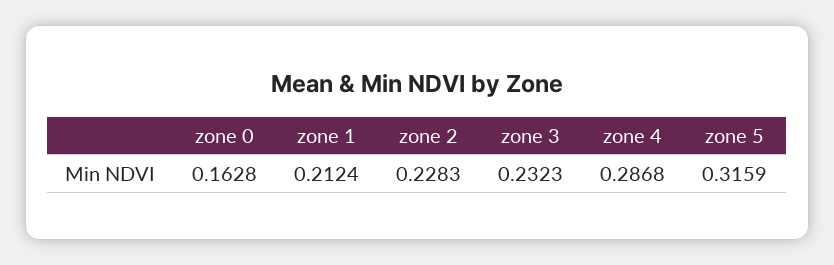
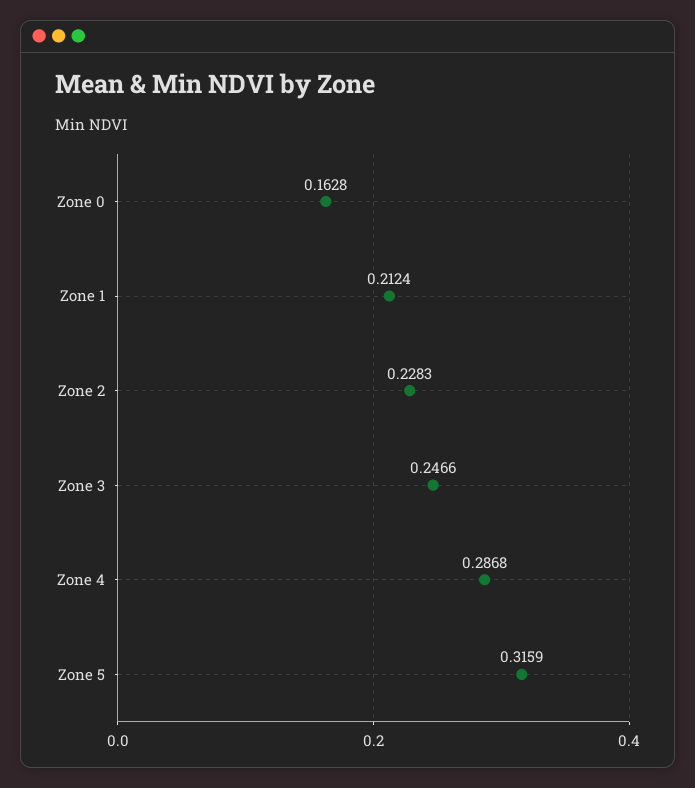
  {
    "zone 0": 0.1628,
    "zone 1": 0.2124,
    "zone 2": 0.2283,
-   "zone 3": 0.2323,
+   "zone 3": 0.2466,
    "zone 4": 0.2868,
    "zone 5": 0.3159
  }

